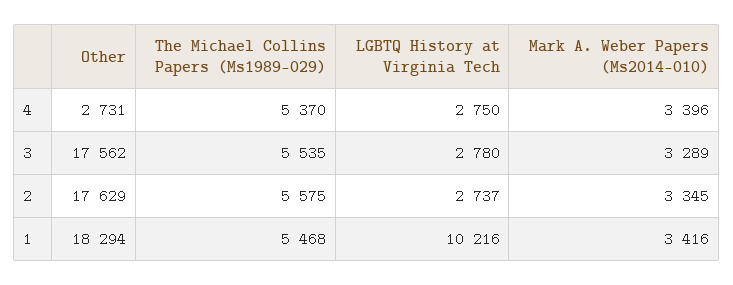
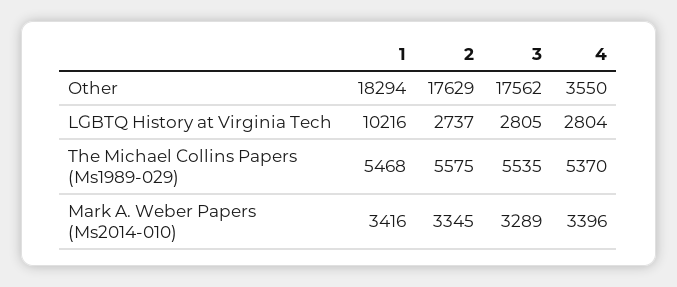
  {
    "Other": {
-     "4": 2731,
+     "4": 3550,
      "3": 17562,
      "2": 17629,
      "1": 18294
    },
    "The Michael Collins Papers (Ms1989-029)": {
      "4": 5370,
      "3": 5535,
      "2": 5575,
      "1": 5468
    },
    "LGBTQ History at Virginia Tech": {
-     "4": 2750,
+     "4": 2804,
-     "3": 2780,
+     "3": 2805,
      "2": 2737,
      "1": 10216
    },
    "Mark A. Weber Papers (Ms2014-010)": {
      "4": 3396,
      "3": 3289,
      "2": 3345,
      "1": 3416
    }
  }

